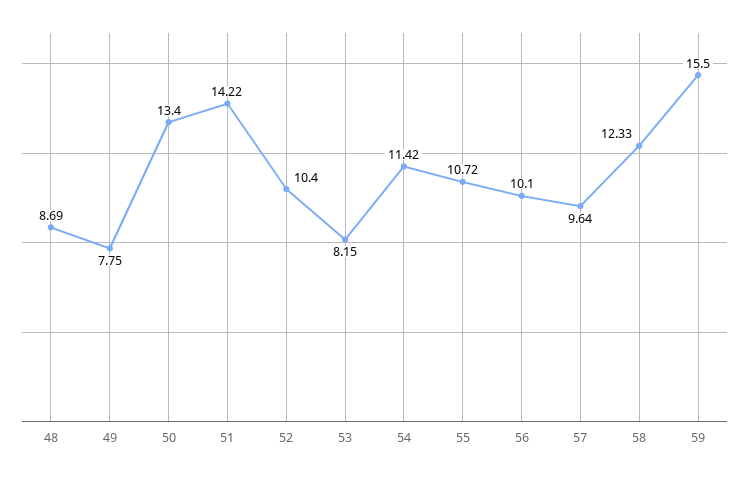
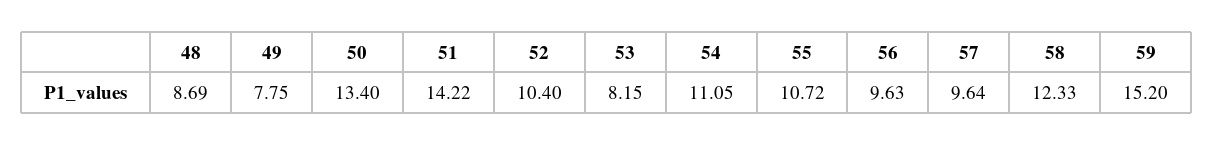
  {
    "48": 8.69,
    "49": 7.75,
    "50": 13.4,
    "51": 14.22,
    "52": 10.4,
    "53": 8.15,
-   "54": 11.42,
+   "54": 11.05,
    "55": 10.72,
-   "56": 10.1,
+   "56": 9.63,
    "57": 9.64,
    "58": 12.33,
-   "59": 15.5
+   "59": 15.2
  }

